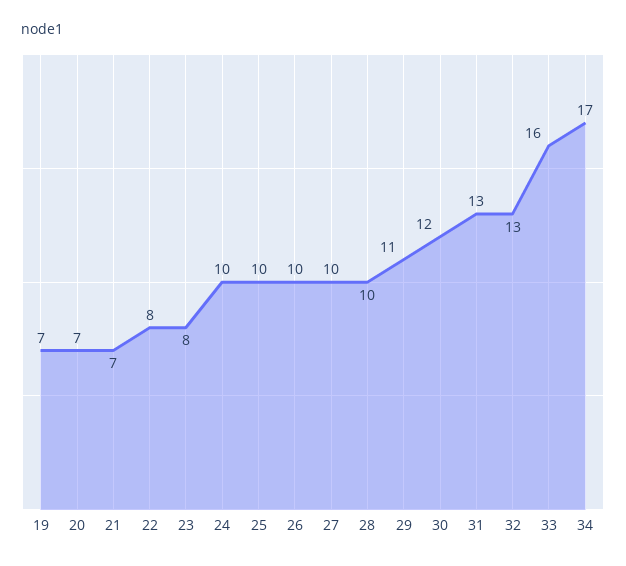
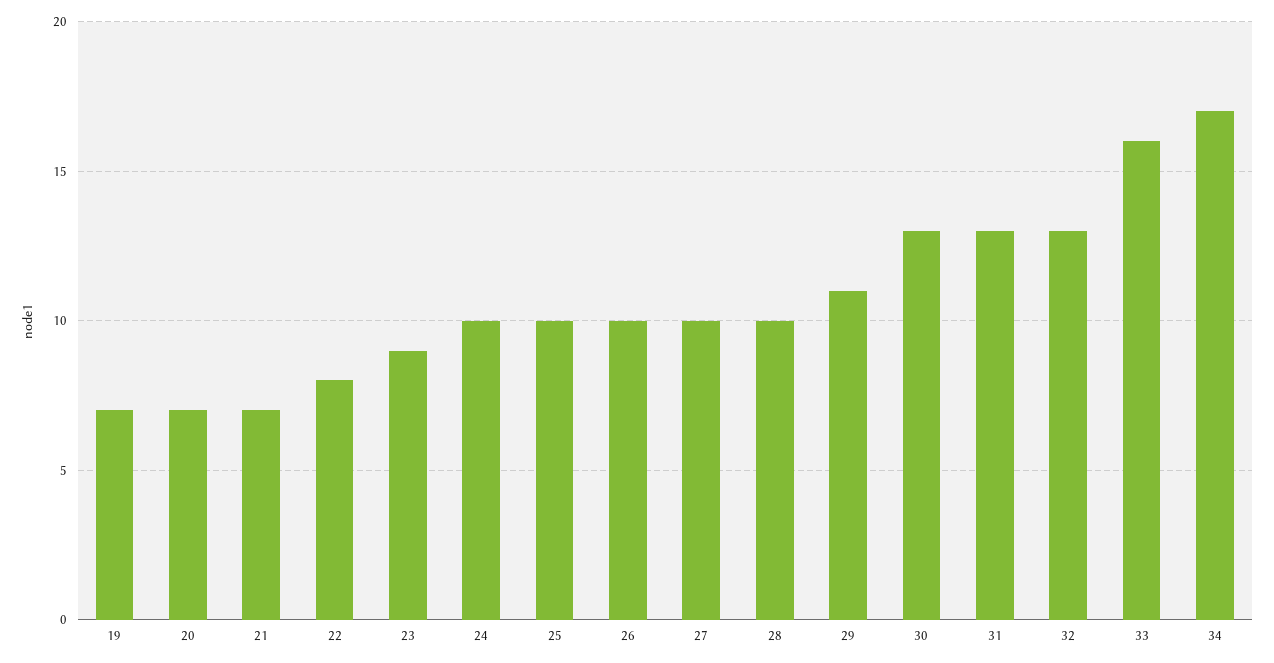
  {
    "19": 7,
    "20": 7,
    "21": 7,
    "22": 8,
-   "23": 8,
+   "23": 9,
    "24": 10,
    "25": 10,
    "26": 10,
    "27": 10,
    "28": 10,
    "29": 11,
-   "30": 12,
+   "30": 13,
    "31": 13,
    "32": 13,
    "33": 16,
    "34": 17
  }

